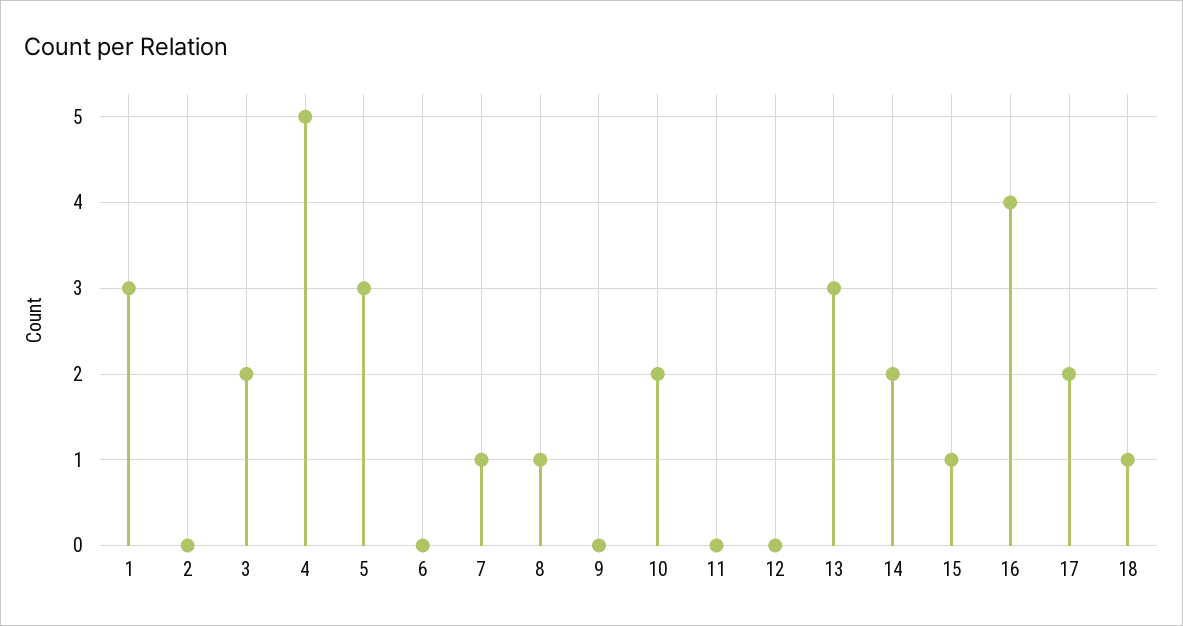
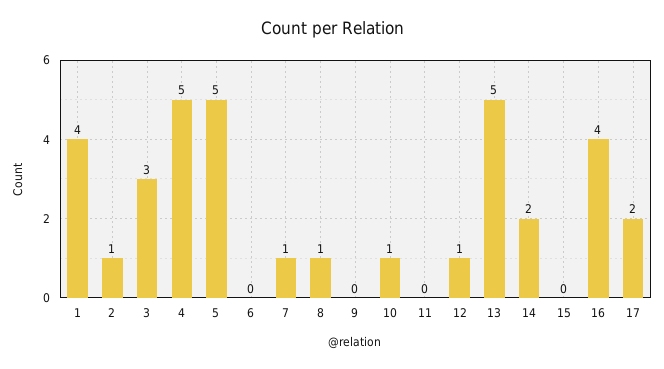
  {
-   "1": 3,
+   "1": 4,
-   "2": 0,
+   "2": 1,
-   "3": 2,
+   "3": 3,
    "4": 5,
-   "5": 3,
+   "5": 5,
    "6": 0,
    "7": 1,
    "8": 1,
    "9": 0,
-   "10": 2,
+   "10": 1,
    "11": 0,
-   "12": 0,
+   "12": 1,
-   "13": 3,
+   "13": 5,
    "14": 2,
-   "15": 1,
+   "15": 0,
    "16": 4,
-   "17": 2,
+   "17": 2
-   "18": 1
  }

